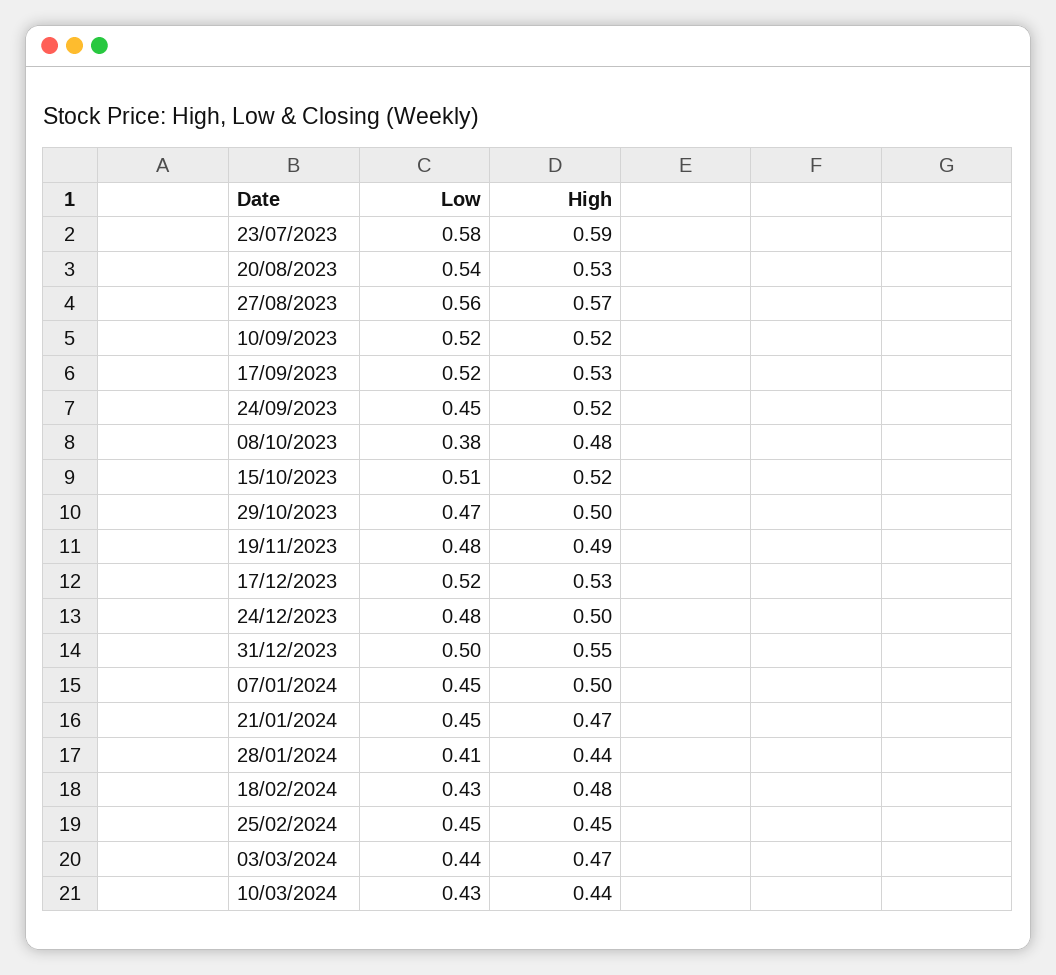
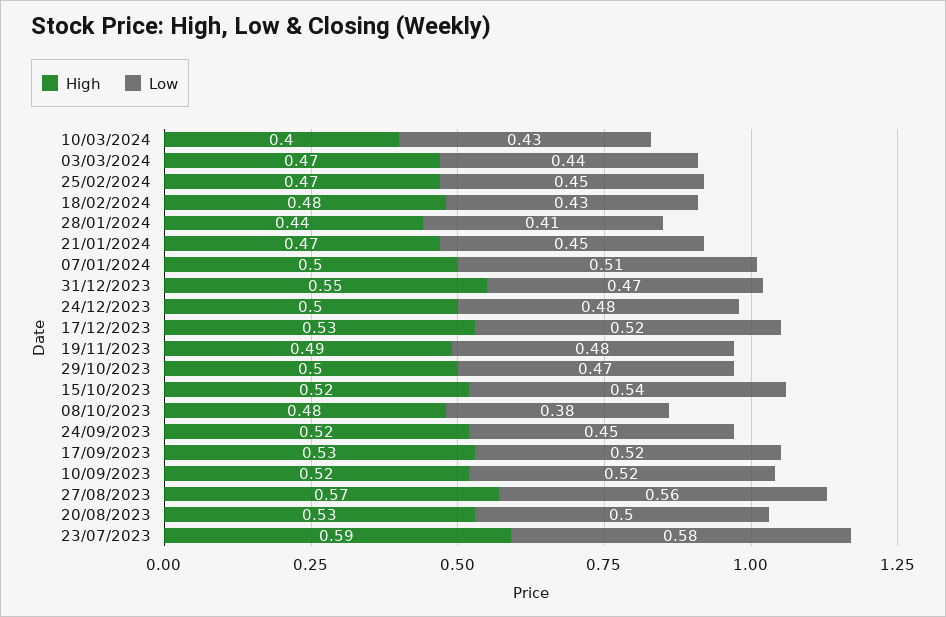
  {
    "Low": {
      "23/07/2023": 0.58,
-     "20/08/2023": 0.54,
+     "20/08/2023": 0.5,
      "27/08/2023": 0.56,
      "10/09/2023": 0.52,
      "17/09/2023": 0.52,
      "24/09/2023": 0.45,
      "08/10/2023": 0.38,
-     "15/10/2023": 0.51,
+     "15/10/2023": 0.54,
      "29/10/2023": 0.47,
      "19/11/2023": 0.48,
      "17/12/2023": 0.52,
      "24/12/2023": 0.48,
-     "31/12/2023": 0.5,
+     "31/12/2023": 0.47,
-     "07/01/2024": 0.45,
+     "07/01/2024": 0.51,
      "21/01/2024": 0.45,
      "28/01/2024": 0.41,
      "18/02/2024": 0.43,
      "25/02/2024": 0.45,
      "03/03/2024": 0.44,
      "10/03/2024": 0.43
    },
    "High": {
      "23/07/2023": 0.59,
      "20/08/2023": 0.53,
      "27/08/2023": 0.57,
      "10/09/2023": 0.52,
      "17/09/2023": 0.53,
      "24/09/2023": 0.52,
      "08/10/2023": 0.48,
      "15/10/2023": 0.52,
      "29/10/2023": 0.5,
      "19/11/2023": 0.49,
      "17/12/2023": 0.53,
      "24/12/2023": 0.5,
      "31/12/2023": 0.55,
      "07/01/2024": 0.5,
      "21/01/2024": 0.47,
      "28/01/2024": 0.44,
      "18/02/2024": 0.48,
-     "25/02/2024": 0.45,
+     "25/02/2024": 0.47,
      "03/03/2024": 0.47,
-     "10/03/2024": 0.44
+     "10/03/2024": 0.4
    }
  }

